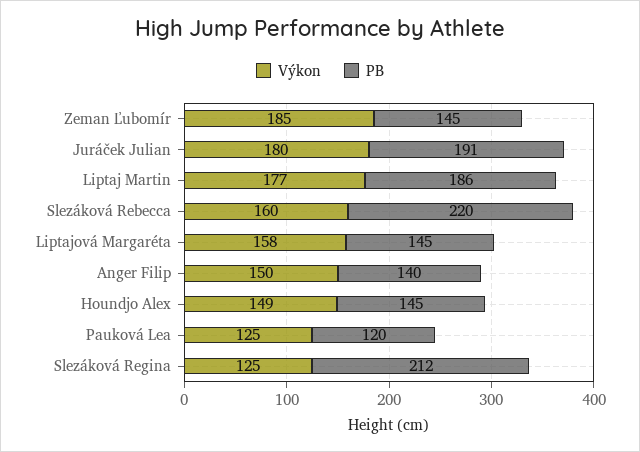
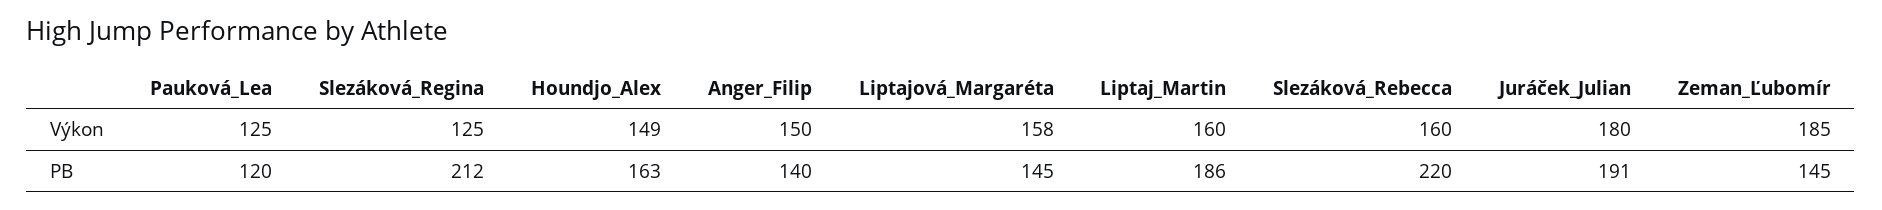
  {
    "Výkon": {
      "Zeman Ľubomír": 185,
      "Juráček Julian": 180,
-     "Liptaj Martin": 177,
+     "Liptaj Martin": 160,
      "Slezáková Rebecca": 160,
      "Liptajová Margaréta": 158,
      "Anger Filip": 150,
      "Houndjo Alex": 149,
      "Pauková Lea": 125,
      "Slezáková Regina": 125
    },
    "PB": {
      "Zeman Ľubomír": 145,
      "Juráček Julian": 191,
      "Liptaj Martin": 186,
      "Slezáková Rebecca": 220,
      "Liptajová Margaréta": 145,
      "Anger Filip": 140,
-     "Houndjo Alex": 145,
+     "Houndjo Alex": 163,
      "Pauková Lea": 120,
      "Slezáková Regina": 212
    }
  }

